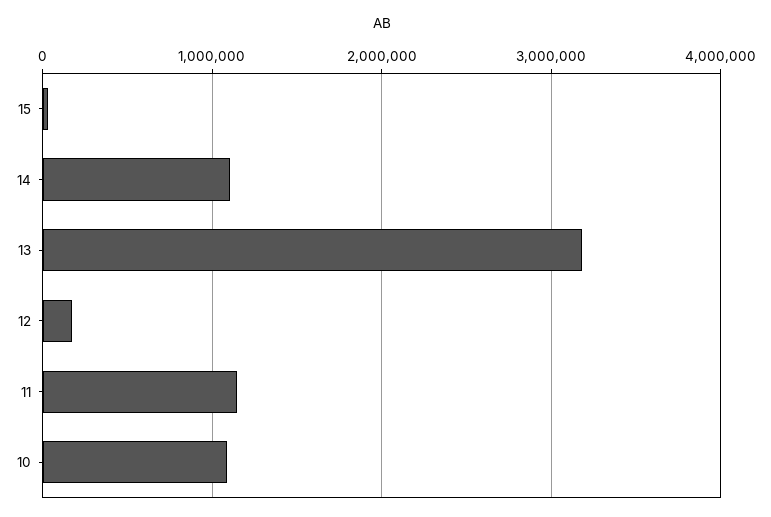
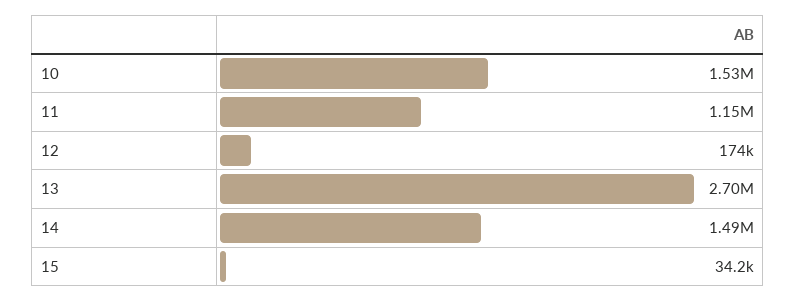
  {
    "15": 34200,
-   "14": 1100000,
+   "14": 1490000,
-   "13": 3200000,
+   "13": 2700000,
    "12": 174000,
    "11": 1150000,
-   "10": 1100000
+   "10": 1530000
  }

